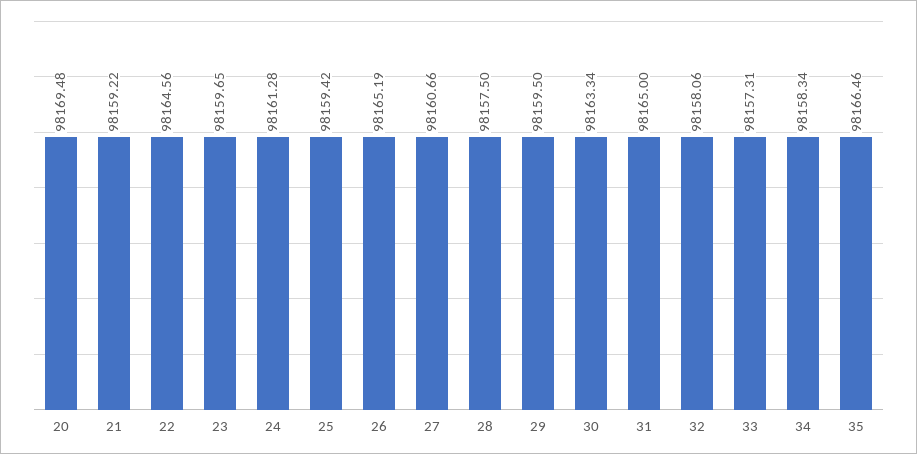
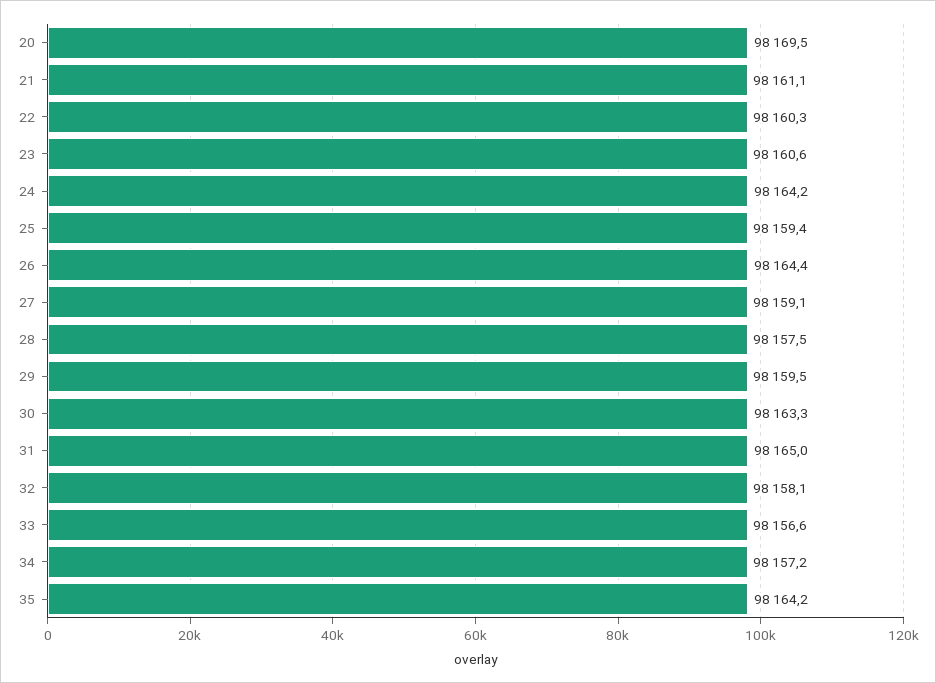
  {
    "20": 98169.48,
-   "21": 98159.22,
+   "21": 98161.1,
-   "22": 98164.56,
+   "22": 98160.3,
-   "23": 98159.65,
+   "23": 98160.6,
-   "24": 98161.28,
+   "24": 98164.2,
    "25": 98159.42,
-   "26": 98165.19,
+   "26": 98164.4,
-   "27": 98160.66,
+   "27": 98159.1,
    "28": 98157.5,
    "29": 98159.5,
    "30": 98163.34,
    "31": 98165,
    "32": 98158.06,
-   "33": 98157.31,
+   "33": 98156.6,
-   "34": 98158.34,
+   "34": 98157.2,
-   "35": 98166.46
+   "35": 98164.2
  }

